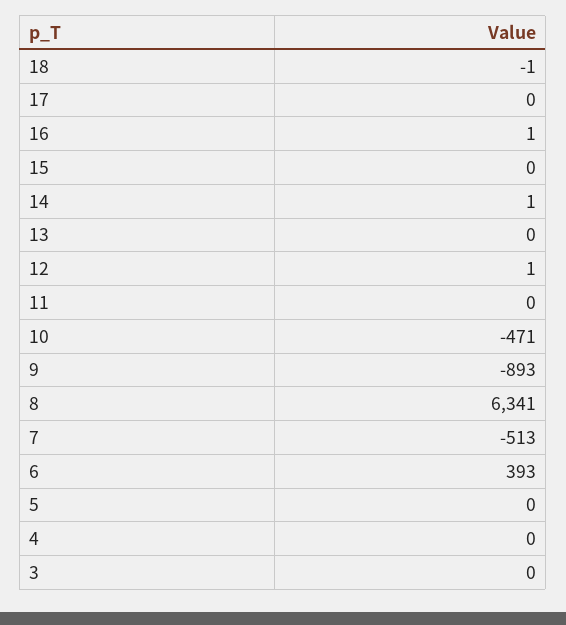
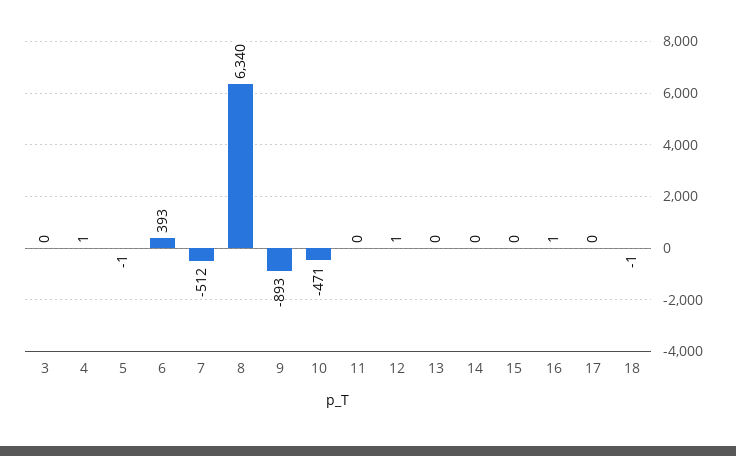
  {
    "18": -1,
    "17": 0,
    "16": 1,
    "15": 0,
-   "14": 1,
+   "14": 0,
    "13": 0,
    "12": 1,
    "11": 0,
    "10": -471,
    "9": -893,
-   "8": 6341,
+   "8": 6340,
-   "7": -513,
+   "7": -512,
    "6": 393,
-   "5": 0,
+   "5": -1,
-   "4": 0,
+   "4": 1,
    "3": 0
  }

